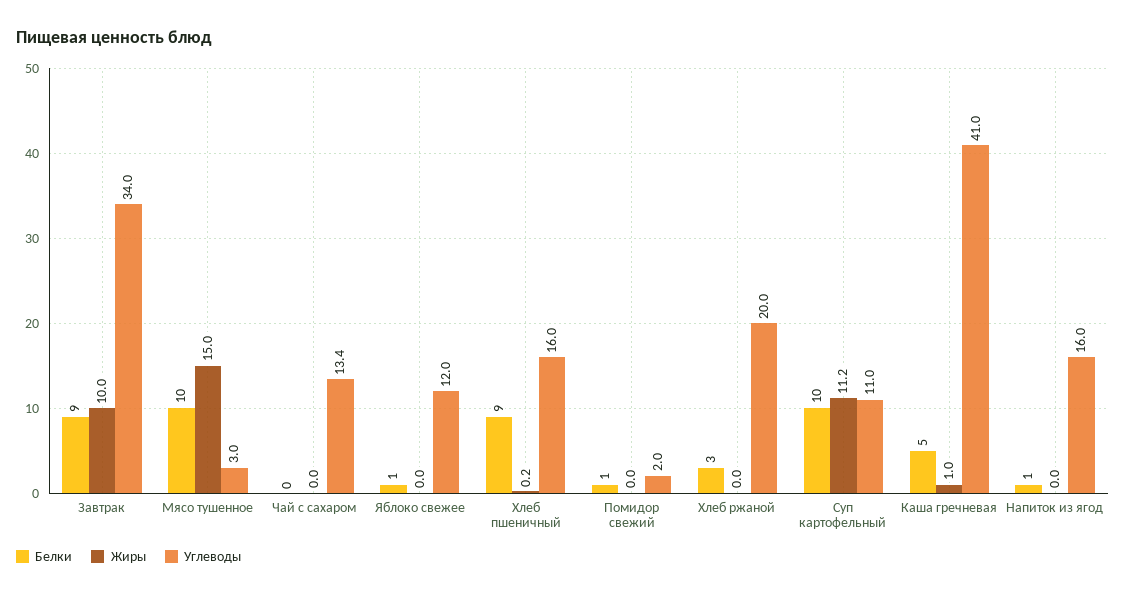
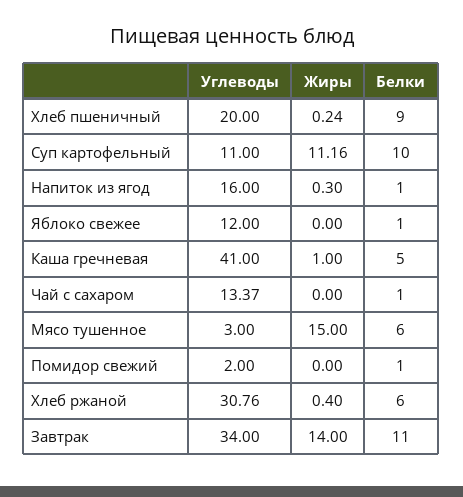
  {
    "Белки": {
-     "Завтрак": 9,
+     "Завтрак": 11,
-     "Мясо тушенное": 10,
+     "Мясо тушенное": 6,
-     "Чай с сахаром": 0,
+     "Чай с сахаром": 1,
      "Яблоко свежее": 1,
      "Хлеб пшеничный": 9,
      "Помидор свежий": 1,
-     "Хлеб ржаной": 3,
+     "Хлеб ржаной": 6,
      "Суп картофельный": 10,
      "Каша гречневая": 5,
      "Напиток из ягод": 1
    },
    "Жиры": {
-     "Завтрак": 10,
+     "Завтрак": 14,
      "Мясо тушенное": 15,
      "Чай с сахаром": 0,
      "Яблоко свежее": 0,
      "Хлеб пшеничный": 0.24,
      "Помидор свежий": 0,
-     "Хлеб ржаной": 0,
+     "Хлеб ржаной": 0.4,
      "Суп картофельный": 11.16,
      "Каша гречневая": 1,
-     "Напиток из ягод": 0
+     "Напиток из ягод": 0.3
    },
    "Углеводы": {
      "Завтрак": 34,
      "Мясо тушенное": 3,
      "Чай с сахаром": 13.37,
      "Яблоко свежее": 12,
-     "Хлеб пшеничный": 16,
+     "Хлеб пшеничный": 20,
      "Помидор свежий": 2,
-     "Хлеб ржаной": 20,
+     "Хлеб ржаной": 30.76,
      "Суп картофельный": 11,
      "Каша гречневая": 41,
      "Напиток из ягод": 16
    }
  }

